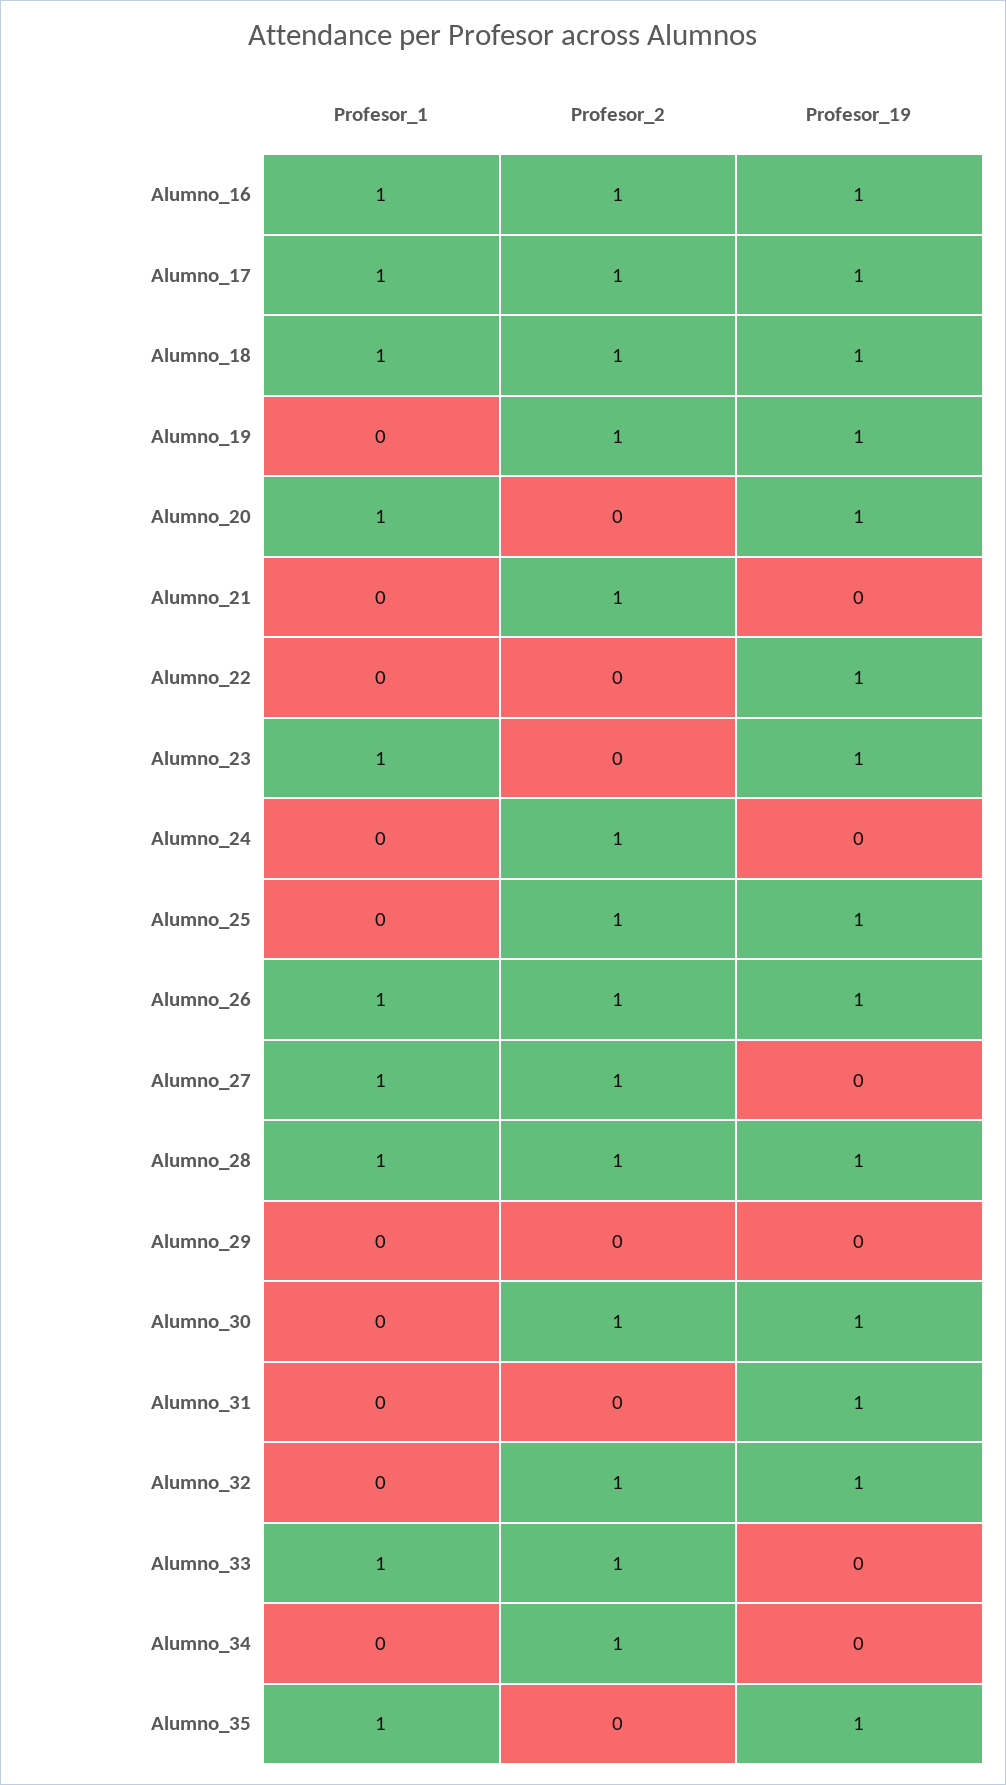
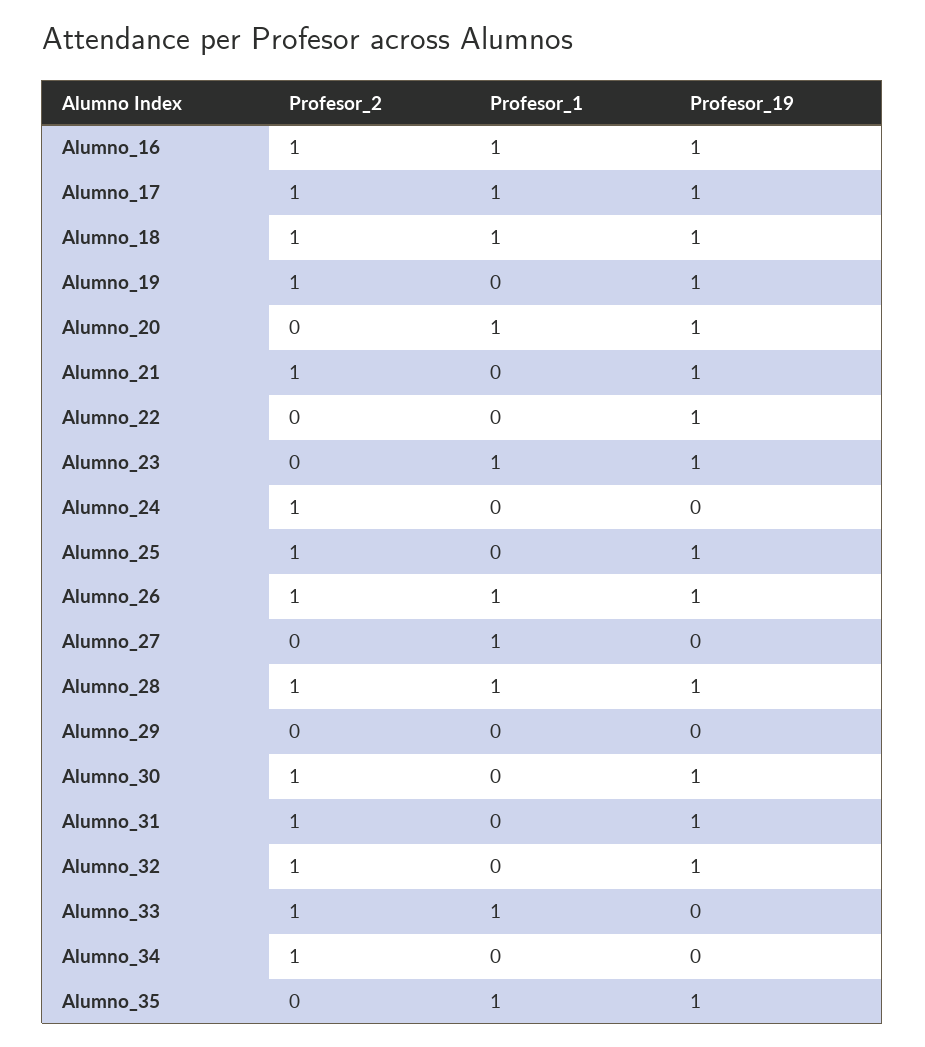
  {
    "Profesor_1": {
      "Alumno_16": 1,
      "Alumno_17": 1,
      "Alumno_18": 1,
      "Alumno_19": 0,
      "Alumno_20": 1,
      "Alumno_21": 0,
      "Alumno_22": 0,
      "Alumno_23": 1,
      "Alumno_24": 0,
      "Alumno_25": 0,
      "Alumno_26": 1,
      "Alumno_27": 1,
      "Alumno_28": 1,
      "Alumno_29": 0,
      "Alumno_30": 0,
      "Alumno_31": 0,
      "Alumno_32": 0,
      "Alumno_33": 1,
      "Alumno_34": 0,
      "Alumno_35": 1
    },
    "Profesor_2": {
      "Alumno_16": 1,
      "Alumno_17": 1,
      "Alumno_18": 1,
      "Alumno_19": 1,
      "Alumno_20": 0,
      "Alumno_21": 1,
      "Alumno_22": 0,
      "Alumno_23": 0,
      "Alumno_24": 1,
      "Alumno_25": 1,
      "Alumno_26": 1,
-     "Alumno_27": 1,
+     "Alumno_27": 0,
      "Alumno_28": 1,
      "Alumno_29": 0,
      "Alumno_30": 1,
-     "Alumno_31": 0,
+     "Alumno_31": 1,
      "Alumno_32": 1,
      "Alumno_33": 1,
      "Alumno_34": 1,
      "Alumno_35": 0
    },
    "Profesor_19": {
      "Alumno_16": 1,
      "Alumno_17": 1,
      "Alumno_18": 1,
      "Alumno_19": 1,
      "Alumno_20": 1,
-     "Alumno_21": 0,
+     "Alumno_21": 1,
      "Alumno_22": 1,
      "Alumno_23": 1,
      "Alumno_24": 0,
      "Alumno_25": 1,
      "Alumno_26": 1,
      "Alumno_27": 0,
      "Alumno_28": 1,
      "Alumno_29": 0,
      "Alumno_30": 1,
      "Alumno_31": 1,
      "Alumno_32": 1,
      "Alumno_33": 0,
      "Alumno_34": 0,
      "Alumno_35": 1
    }
  }

